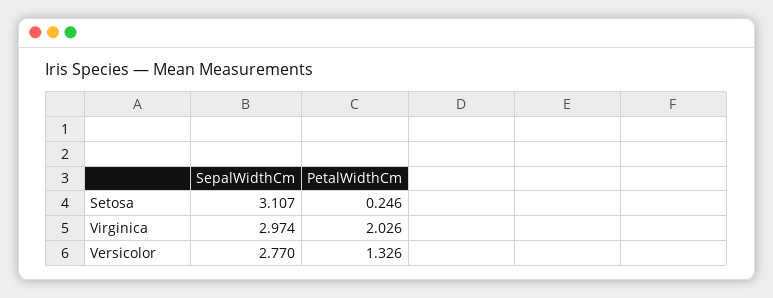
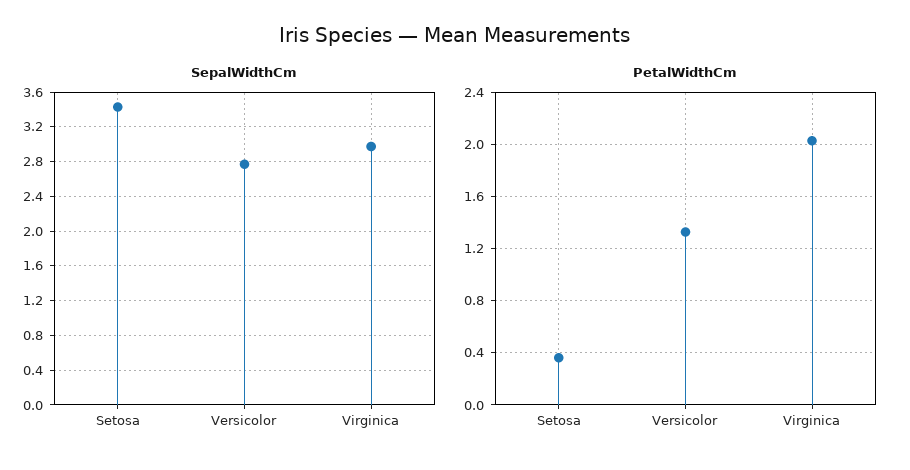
  {
    "SepalWidthCm": {
-     "Setosa": 3.107,
+     "Setosa": 3.4,
      "Virginica": 2.974,
      "Versicolor": 2.77
    },
    "PetalWidthCm": {
-     "Setosa": 0.246,
+     "Setosa": 0.35,
      "Virginica": 2.026,
      "Versicolor": 1.326
    }
  }

